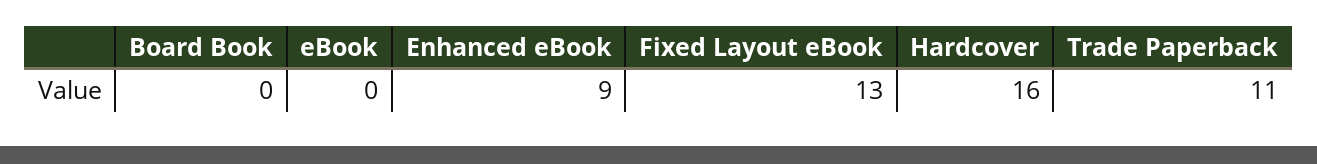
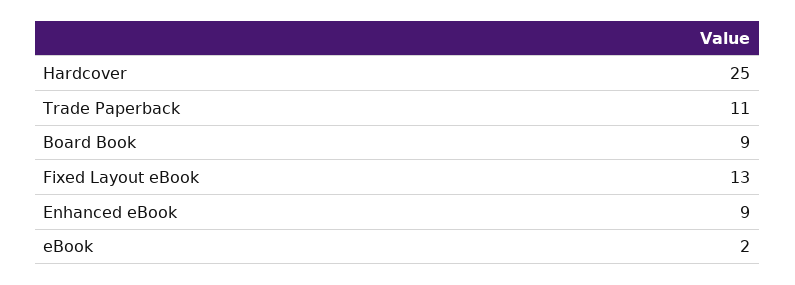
  {
-   "Board Book": 0,
+   "Board Book": 9,
-   "eBook": 0,
+   "eBook": 2,
    "Enhanced eBook": 9,
    "Fixed Layout eBook": 13,
-   "Hardcover": 16,
+   "Hardcover": 25,
    "Trade Paperback": 11
  }

